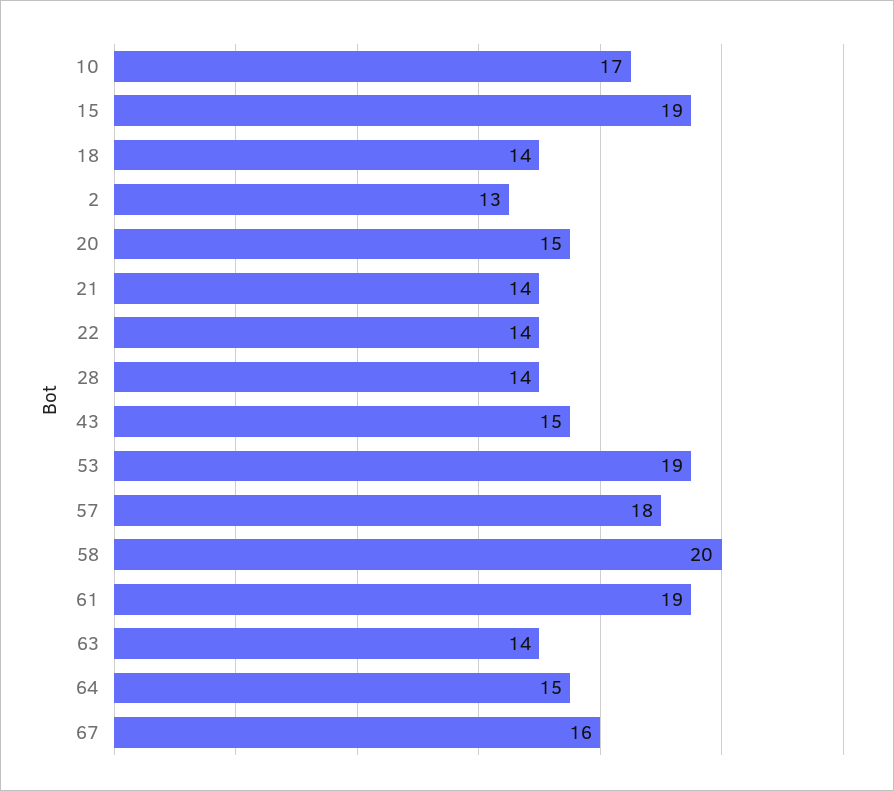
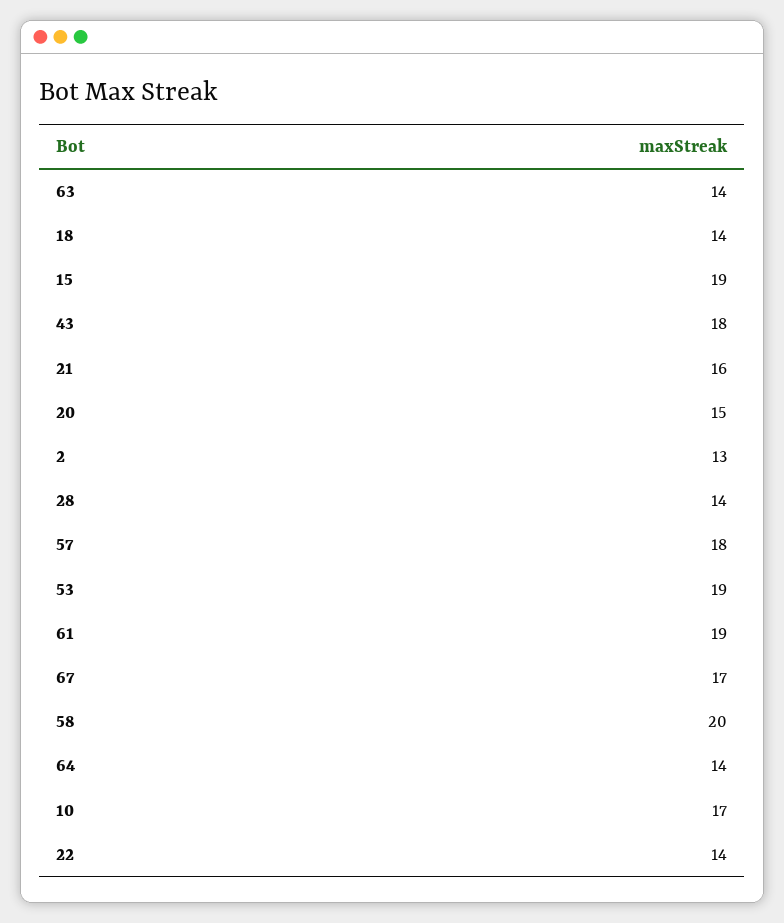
  {
    "10": 17,
    "15": 19,
    "18": 14,
    "2": 13,
    "20": 15,
-   "21": 14,
+   "21": 16,
    "22": 14,
    "28": 14,
-   "43": 15,
+   "43": 18,
    "53": 19,
    "57": 18,
    "58": 20,
    "61": 19,
    "63": 14,
-   "64": 15,
+   "64": 14,
-   "67": 16
+   "67": 17
  }

